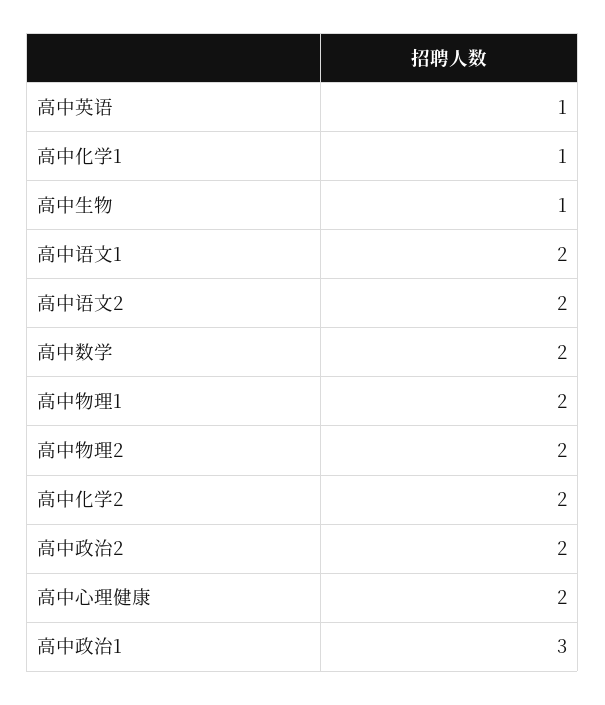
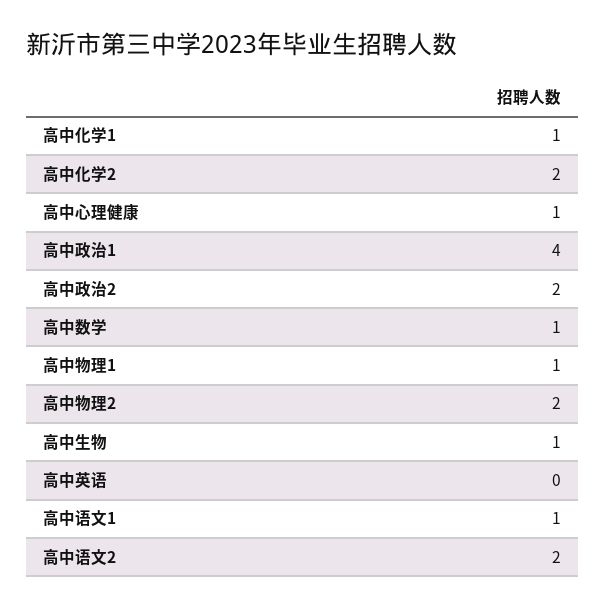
  {
-   "高中英语": 1,
+   "高中英语": 0,
    "高中化学1": 1,
    "高中生物": 1,
-   "高中语文1": 2,
+   "高中语文1": 1,
    "高中语文2": 2,
-   "高中数学": 2,
+   "高中数学": 1,
-   "高中物理1": 2,
+   "高中物理1": 1,
    "高中物理2": 2,
    "高中化学2": 2,
    "高中政治2": 2,
-   "高中心理健康": 2,
+   "高中心理健康": 1,
-   "高中政治1": 3
+   "高中政治1": 4
  }

